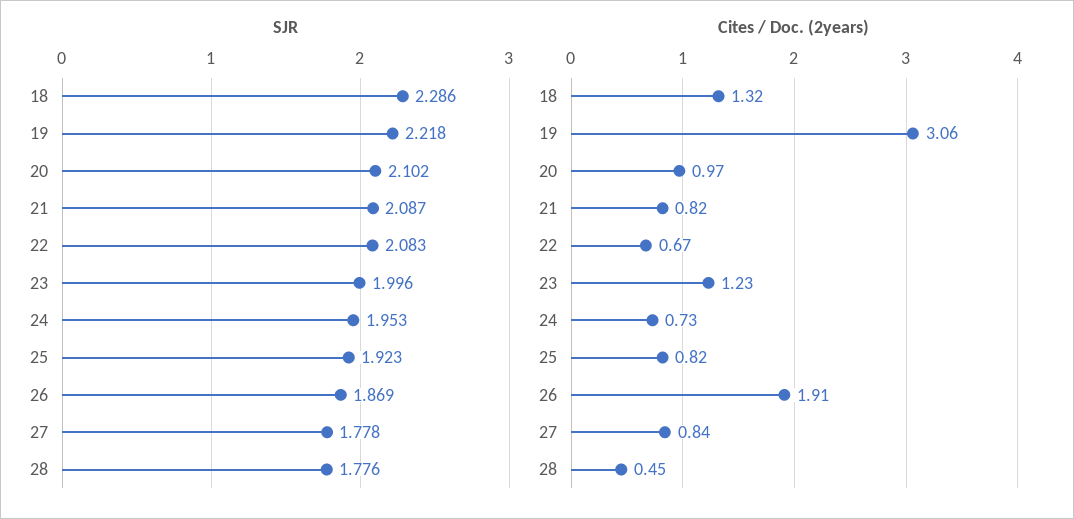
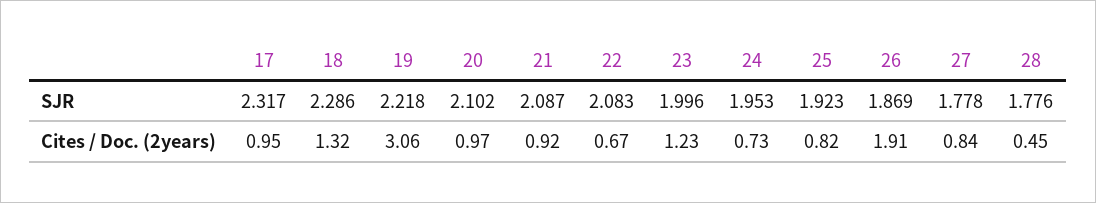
  {
    "SJR": {
      "18": 2.286,
      "19": 2.218,
      "20": 2.102,
      "21": 2.087,
      "22": 2.083,
      "23": 1.996,
      "24": 1.953,
      "25": 1.923,
      "26": 1.869,
      "27": 1.778,
-     "28": 1.776
+     "28": 1.776,
+     "17": 2.317
    },
    "Cites / Doc. (2years)": {
      "18": 1.32,
      "19": 3.06,
      "20": 0.97,
-     "21": 0.82,
+     "21": 0.92,
      "22": 0.67,
      "23": 1.23,
      "24": 0.73,
      "25": 0.82,
      "26": 1.91,
      "27": 0.84,
-     "28": 0.45
+     "28": 0.45,
+     "17": 0.95
    }
  }

